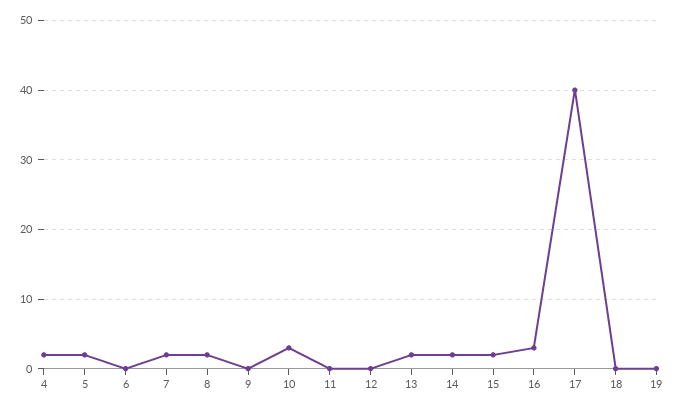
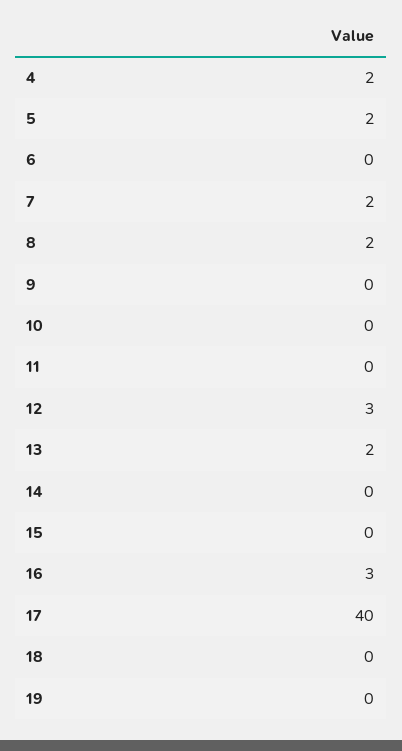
  {
    "4": 2,
    "5": 2,
    "6": 0,
    "7": 2,
    "8": 2,
    "9": 0,
-   "10": 3,
+   "10": 0,
    "11": 0,
-   "12": 0,
+   "12": 3,
    "13": 2,
-   "14": 2,
+   "14": 0,
-   "15": 2,
+   "15": 0,
    "16": 3,
    "17": 40,
    "18": 0,
    "19": 0
  }

